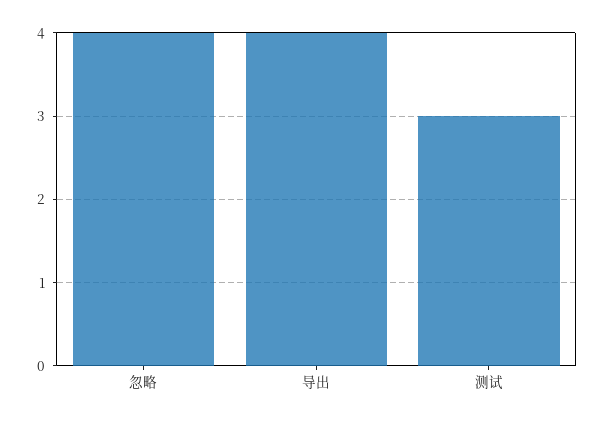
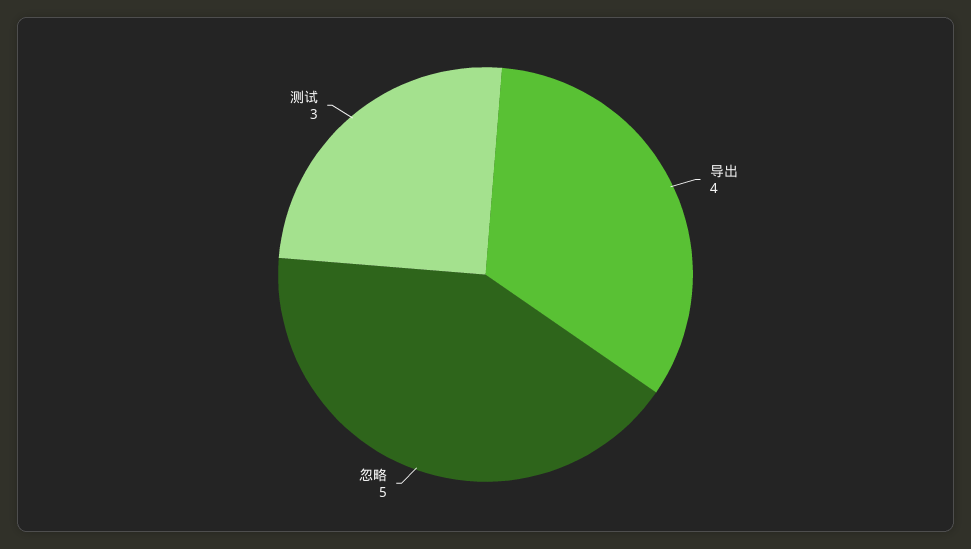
  {
-   "忽略": 4,
+   "忽略": 5,
    "导出": 4,
    "测试": 3
  }

